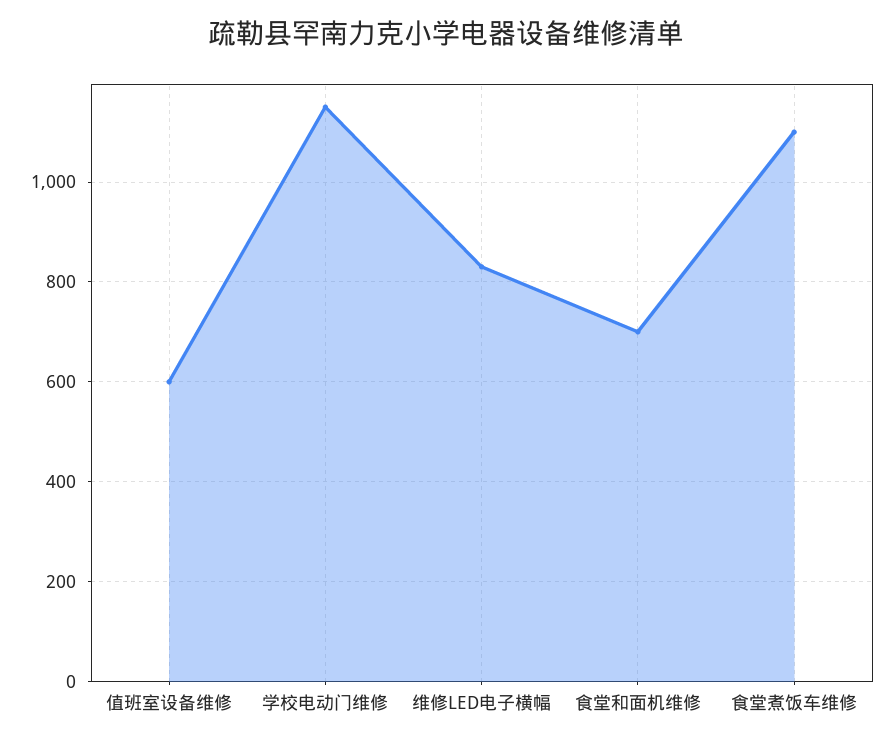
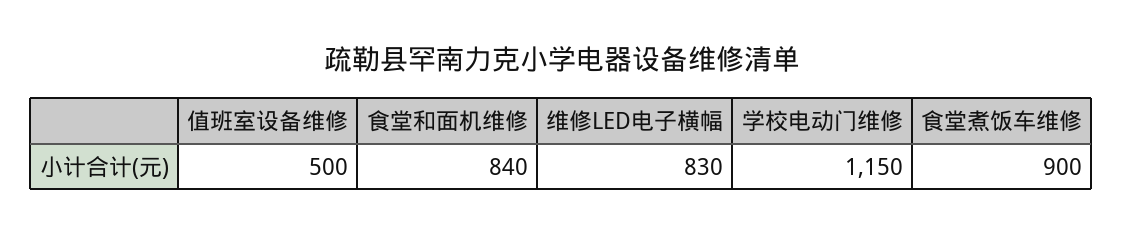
  {
-   "值班室设备维修": 600,
+   "值班室设备维修": 500,
    "学校电动门维修": 1150,
    "维修LED电子横幅": 830,
-   "食堂和面机维修": 700,
+   "食堂和面机维修": 840,
-   "食堂煮饭车维修": 1100
+   "食堂煮饭车维修": 900
  }

